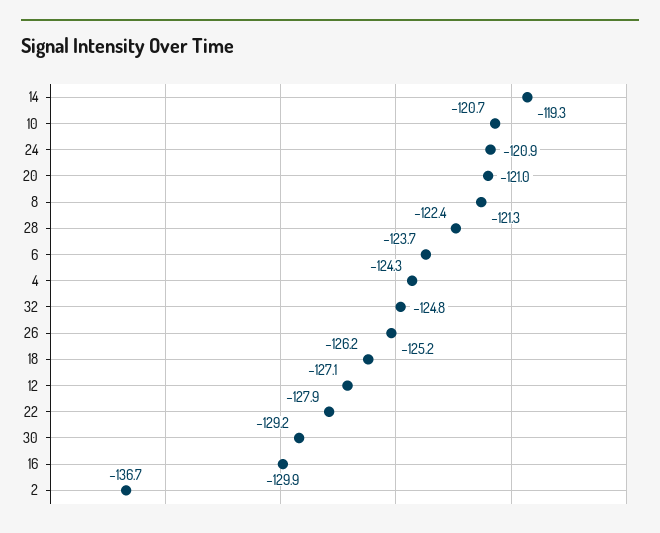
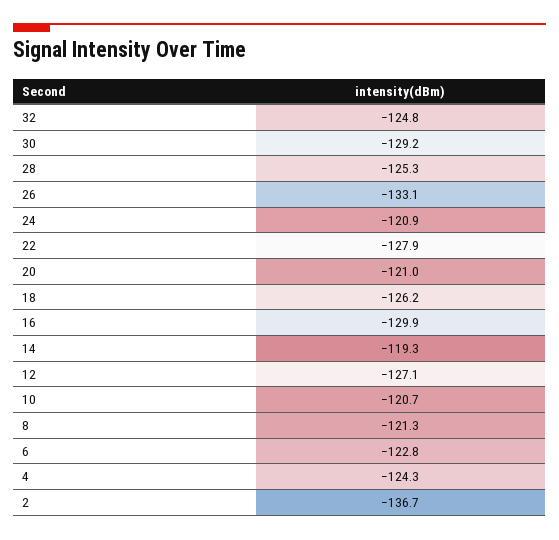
  {
    "14": -119.3,
    "10": -120.7,
    "24": -120.9,
    "20": -121,
    "8": -121.3,
-   "28": -122.4,
+   "28": -125.3,
-   "6": -123.7,
+   "6": -122.8,
    "4": -124.3,
    "32": -124.8,
-   "26": -125.2,
+   "26": -133.1,
    "18": -126.2,
    "12": -127.1,
    "22": -127.9,
    "30": -129.2,
    "16": -129.9,
    "2": -136.7
  }

